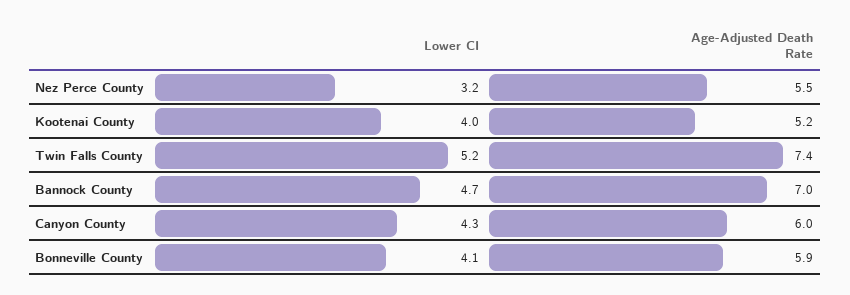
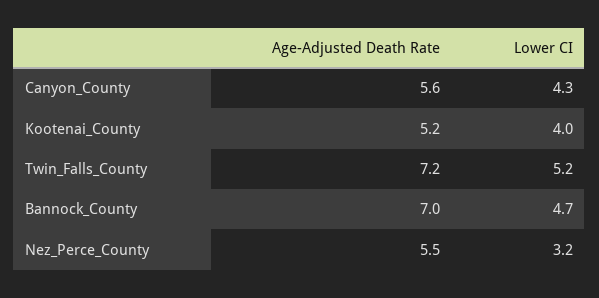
  {
    "Lower CI": {
      "Nez Perce County": 3.2,
      "Kootenai County": 4,
      "Twin Falls County": 5.2,
      "Bannock County": 4.7,
-     "Canyon County": 4.3,
+     "Canyon County": 4.3
-     "Bonneville County": 4.1
    },
    "Age-Adjusted Death Rate": {
      "Nez Perce County": 5.5,
      "Kootenai County": 5.2,
-     "Twin Falls County": 7.4,
+     "Twin Falls County": 7.2,
      "Bannock County": 7,
-     "Canyon County": 6,
+     "Canyon County": 5.6
-     "Bonneville County": 5.9
    }
  }

